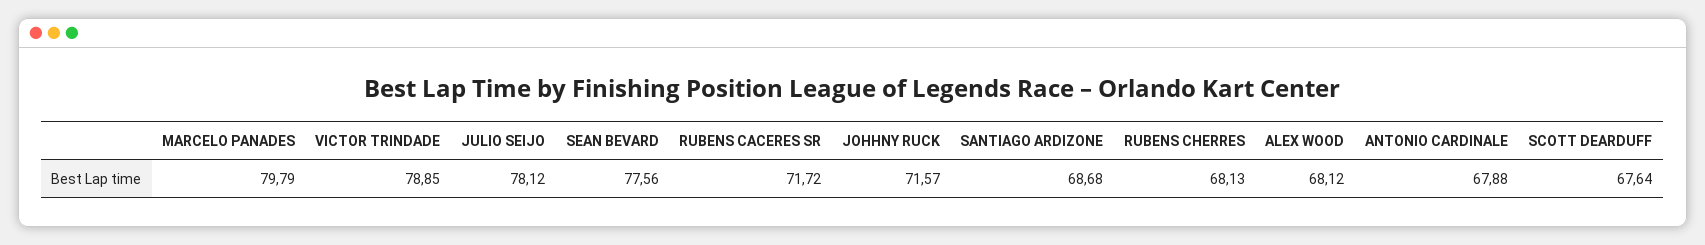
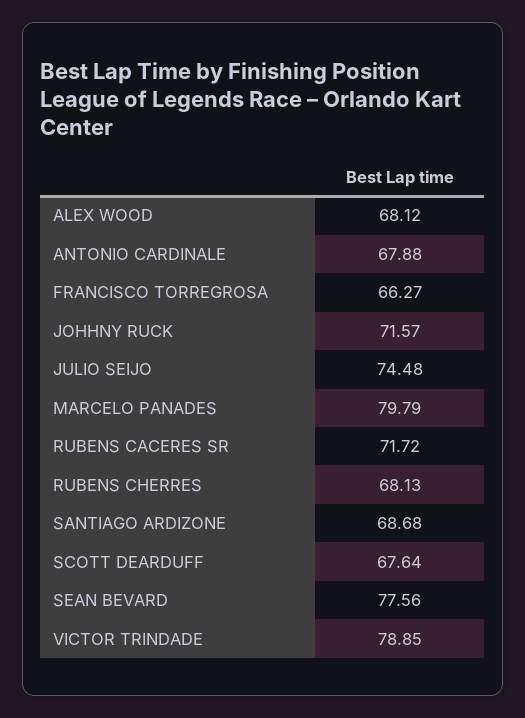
  {
    "MARCELO PANADES": 79.79,
    "VICTOR TRINDADE": 78.85,
-   "JULIO SEIJO": 78.12,
+   "JULIO SEIJO": 74.48,
    "SEAN BEVARD": 77.56,
    "RUBENS CACERES SR": 71.72,
    "JOHHNY RUCK": 71.57,
    "SANTIAGO ARDIZONE": 68.68,
    "RUBENS CHERRES": 68.13,
    "ALEX WOOD": 68.12,
    "ANTONIO CARDINALE": 67.88,
-   "SCOTT DEARDUFF": 67.64
+   "SCOTT DEARDUFF": 67.64,
+   "FRANCISCO TORREGROSA": 66.27
  }

